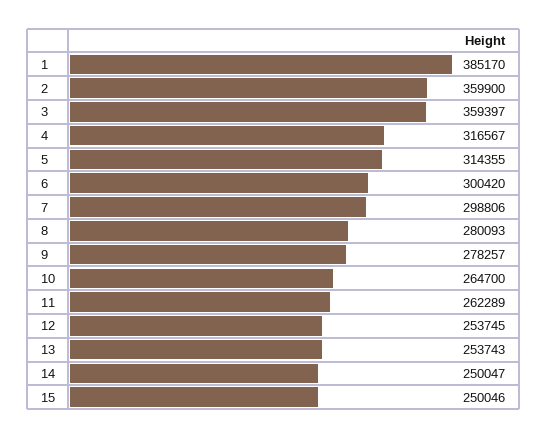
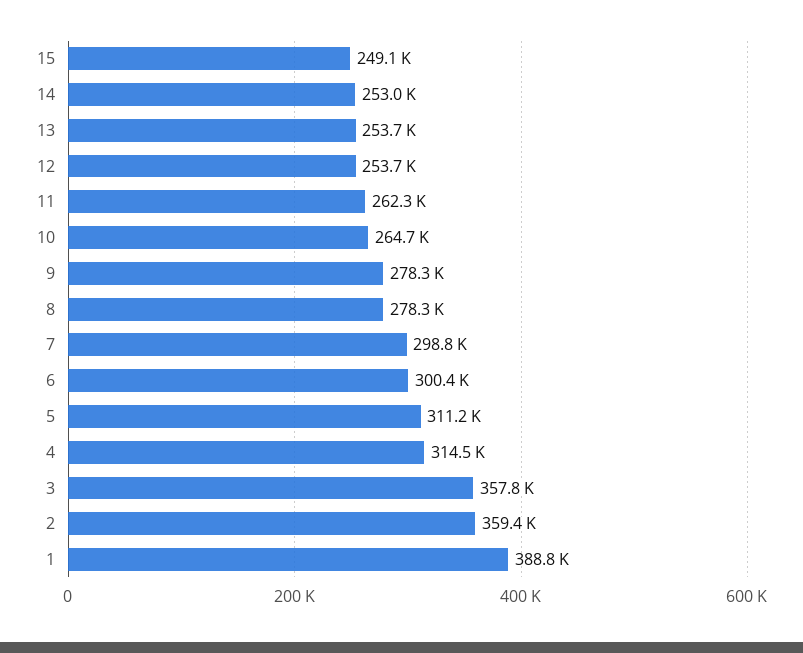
  {
-   "1": 385170,
+   "1": 388800,
-   "2": 359900,
+   "2": 359400,
-   "3": 359397,
+   "3": 357800,
-   "4": 316567,
+   "4": 314500,
-   "5": 314355,
+   "5": 311200,
    "6": 300420,
    "7": 298806,
-   "8": 280093,
+   "8": 278300,
    "9": 278257,
    "10": 264700,
    "11": 262289,
    "12": 253745,
    "13": 253743,
-   "14": 250047,
+   "14": 253000,
-   "15": 250046
+   "15": 249100
  }

